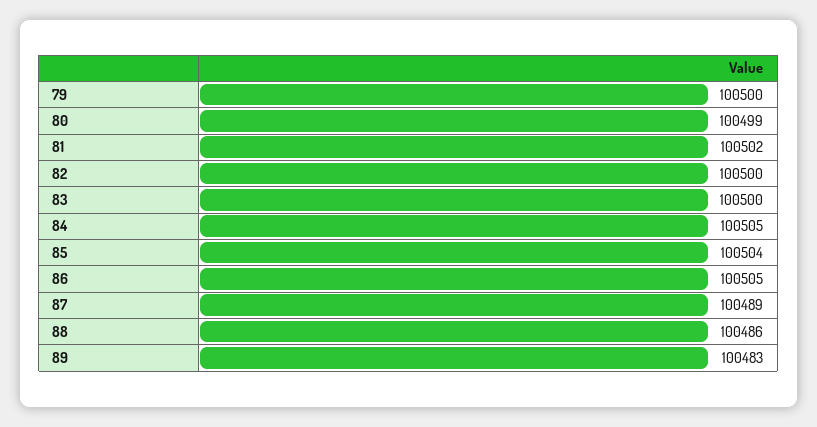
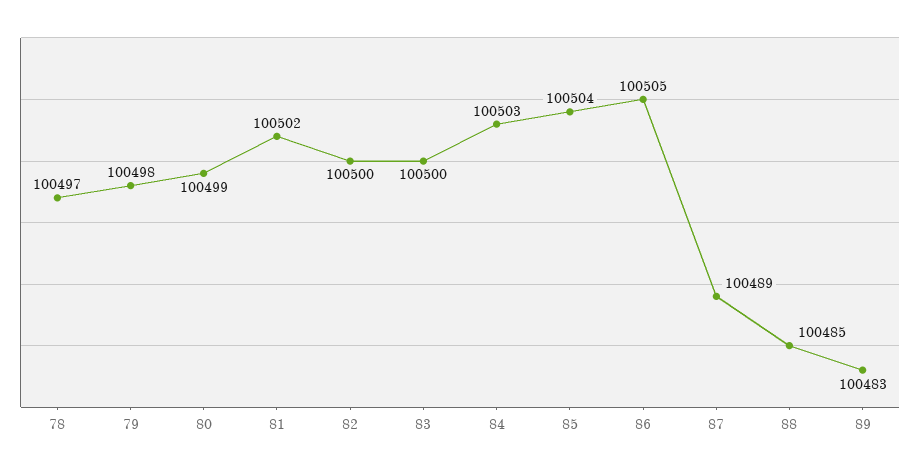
  {
-   "79": 100500,
+   "79": 100498,
    "80": 100499,
    "81": 100502,
    "82": 100500,
    "83": 100500,
-   "84": 100505,
+   "84": 100503,
    "85": 100504,
    "86": 100505,
    "87": 100489,
-   "88": 100486,
+   "88": 100485,
-   "89": 100483
+   "89": 100483,
+   "78": 100497
  }

